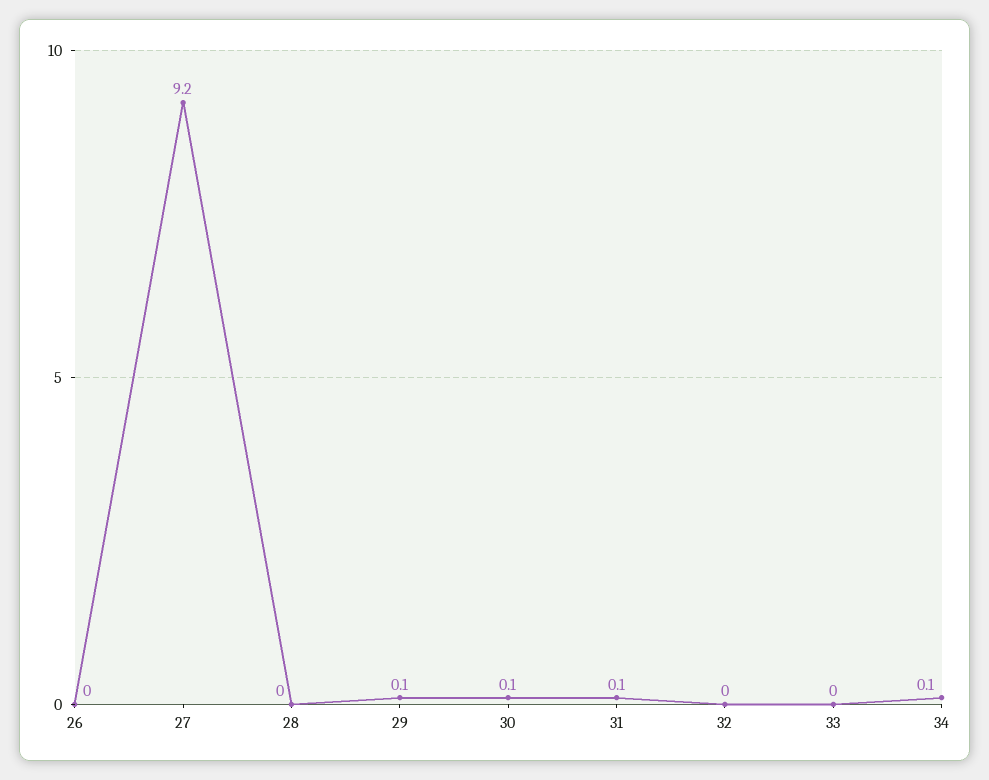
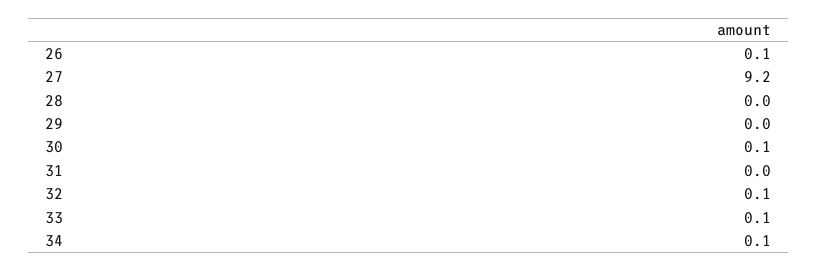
  {
-   "26": 0,
+   "26": 0.1,
    "27": 9.2,
    "28": 0,
-   "29": 0.1,
+   "29": 0,
    "30": 0.1,
-   "31": 0.1,
+   "31": 0,
-   "32": 0,
+   "32": 0.1,
-   "33": 0,
+   "33": 0.1,
    "34": 0.1
  }

